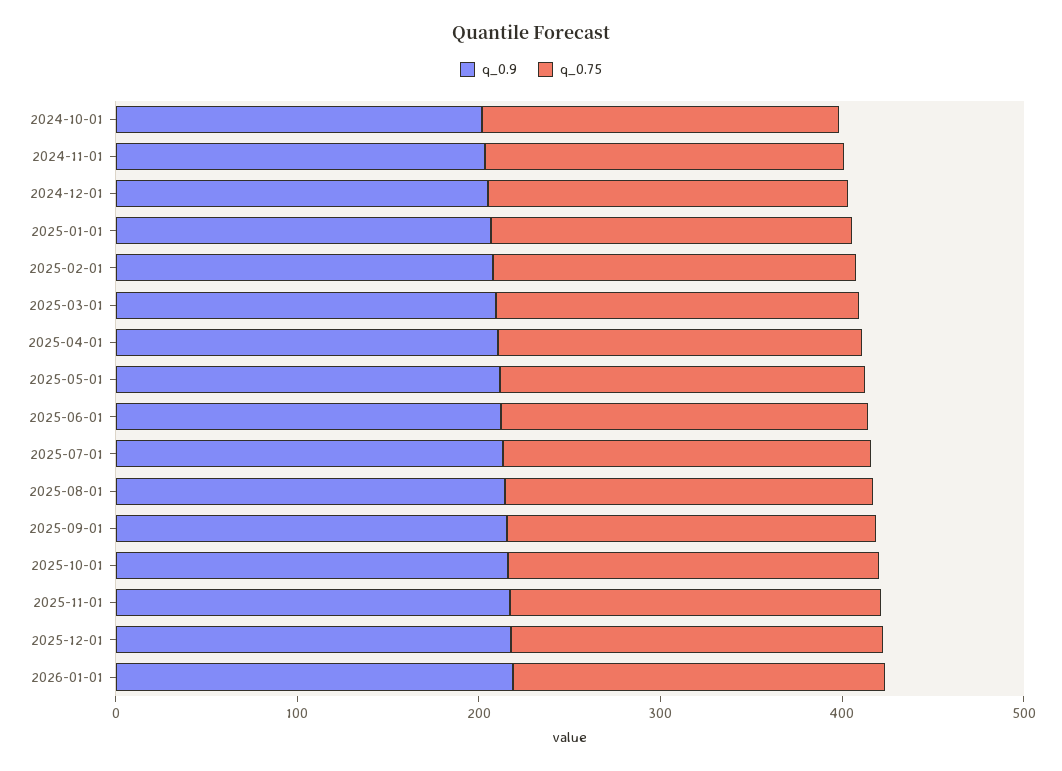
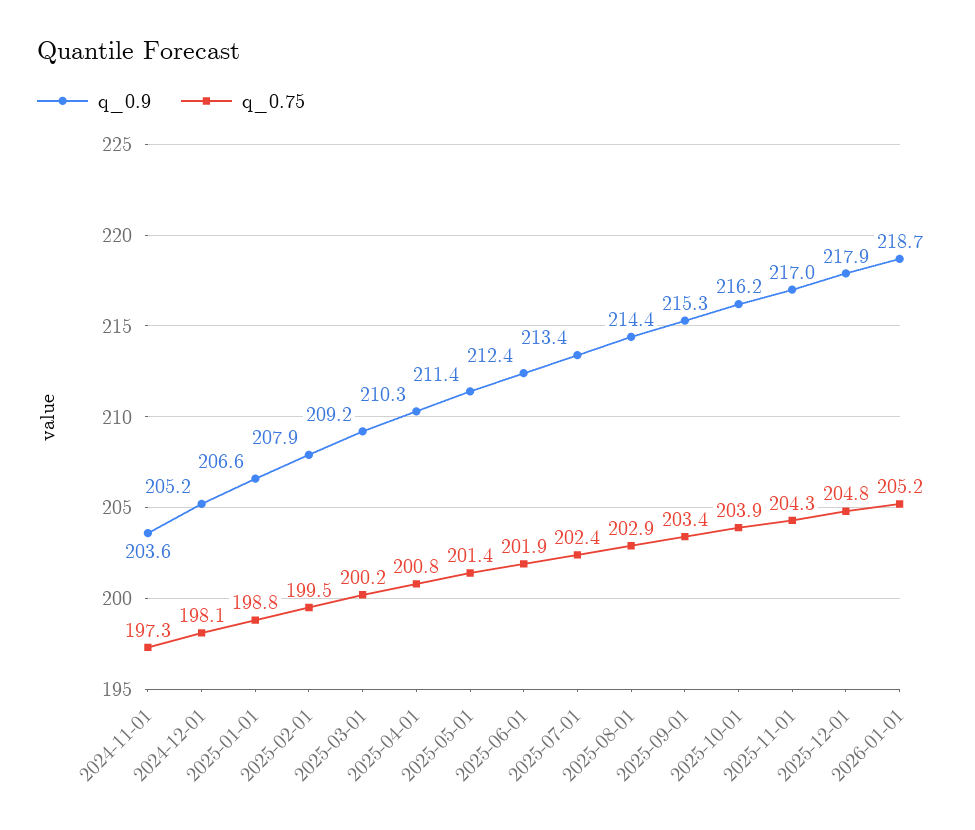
  {
    "q_0.9": {
-     "2024-10-01": 200,
      "2024-11-01": 203.6,
      "2024-12-01": 205.2,
      "2025-01-01": 206.6,
      "2025-02-01": 207.9,
      "2025-03-01": 209.2,
      "2025-04-01": 210.3,
      "2025-05-01": 211.4,
      "2025-06-01": 212.4,
      "2025-07-01": 213.4,
      "2025-08-01": 214.4,
      "2025-09-01": 215.3,
      "2025-10-01": 216.2,
      "2025-11-01": 217,
      "2025-12-01": 217.9,
      "2026-01-01": 218.7
    },
    "q_0.75": {
-     "2024-10-01": 200,
      "2024-11-01": 197.3,
      "2024-12-01": 198.1,
      "2025-01-01": 198.8,
      "2025-02-01": 199.5,
      "2025-03-01": 200.2,
      "2025-04-01": 200.8,
      "2025-05-01": 201.4,
      "2025-06-01": 201.9,
      "2025-07-01": 202.4,
      "2025-08-01": 202.9,
      "2025-09-01": 203.4,
      "2025-10-01": 203.9,
      "2025-11-01": 204.3,
      "2025-12-01": 204.8,
      "2026-01-01": 205.2
    }
  }

